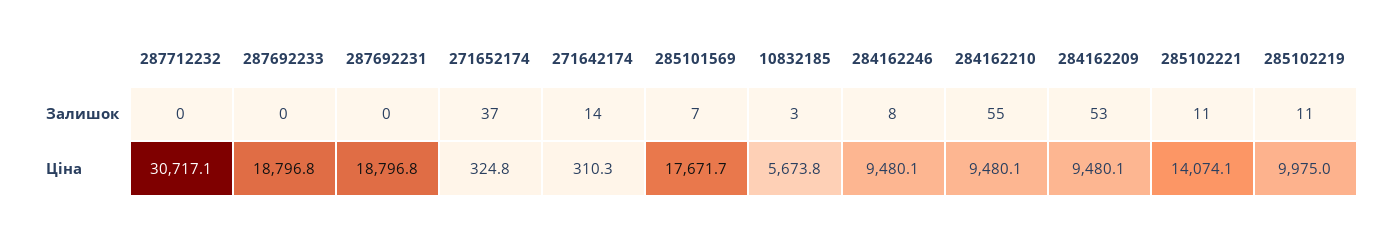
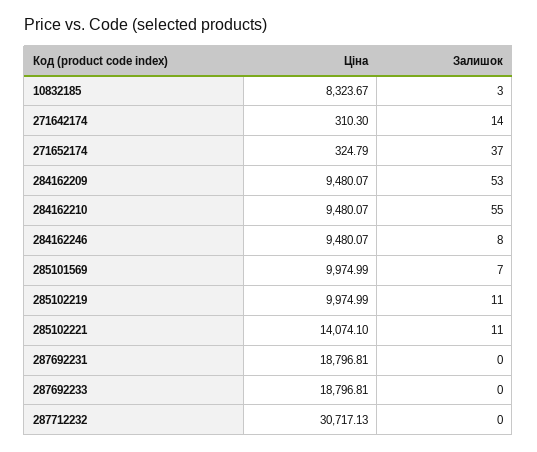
  {
    "287712232": {
      "Залишок": 0,
      "Ціна": 30717.13
    },
    "287692233": {
      "Залишок": 0,
      "Ціна": 18796.81
    },
    "287692231": {
      "Залишок": 0,
      "Ціна": 18796.81
    },
    "271652174": {
      "Залишок": 37,
      "Ціна": 324.79
    },
    "271642174": {
      "Залишок": 14,
      "Ціна": 310.3
    },
    "285101569": {
      "Залишок": 7,
-     "Ціна": 17671.7
+     "Ціна": 9974.99
    },
    "10832185": {
      "Залишок": 3,
-     "Ціна": 5673.8
+     "Ціна": 8323.67
    },
    "284162246": {
      "Залишок": 8,
      "Ціна": 9480.07
    },
    "284162210": {
      "Залишок": 55,
      "Ціна": 9480.07
    },
    "284162209": {
      "Залишок": 53,
      "Ціна": 9480.07
    },
    "285102221": {
      "Залишок": 11,
      "Ціна": 14074.1
    },
    "285102219": {
      "Залишок": 11,
      "Ціна": 9974.99
    }
  }

